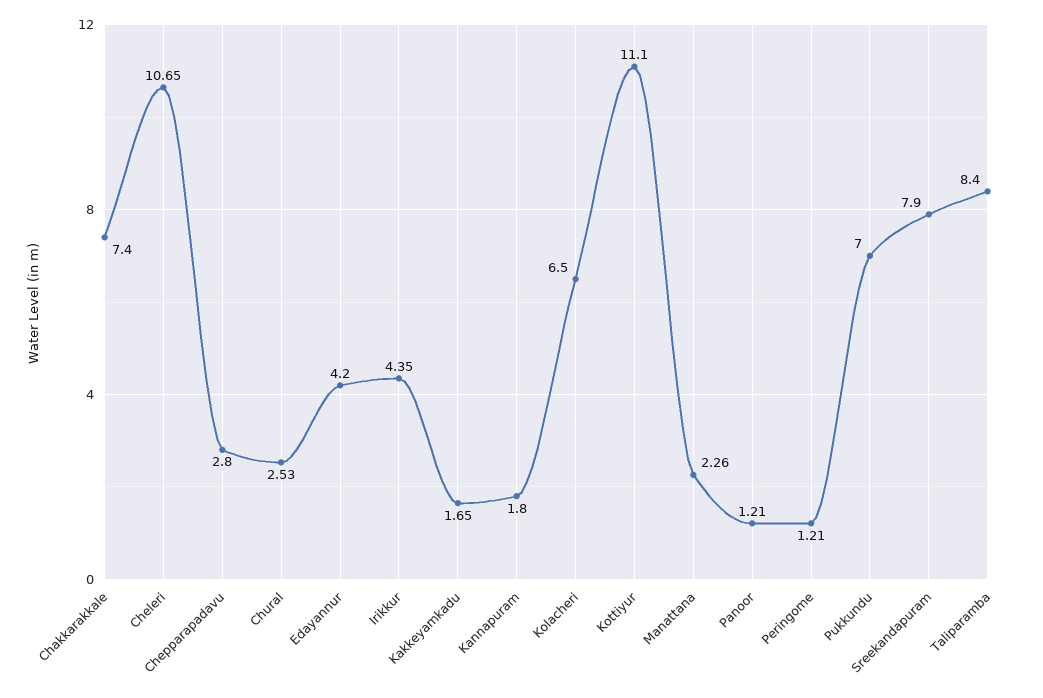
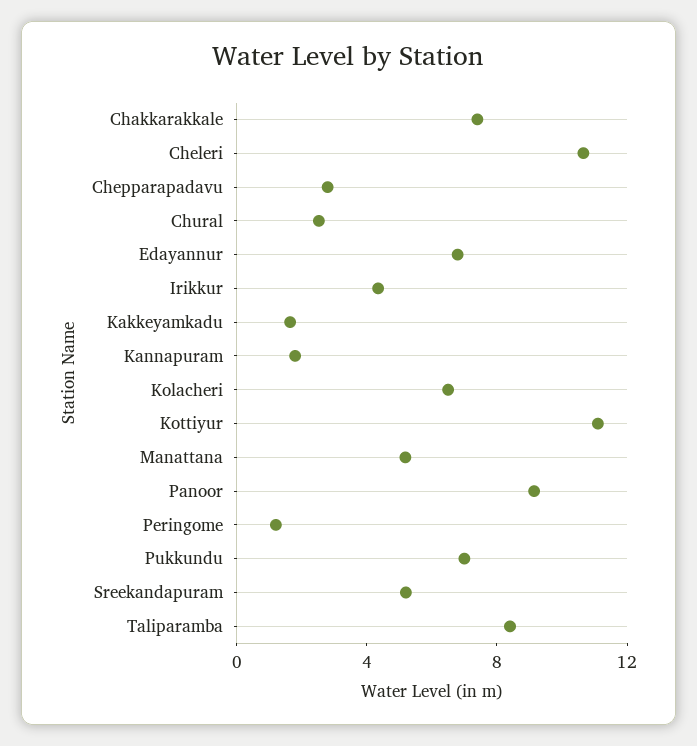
  {
    "Chakkarakkale": 7.4,
    "Cheleri": 10.65,
    "Chepparapadavu": 2.8,
    "Chural": 2.53,
-   "Edayannur": 4.2,
+   "Edayannur": 7,
    "Irikkur": 4.35,
    "Kakkeyamkadu": 1.65,
    "Kannapuram": 1.8,
    "Kolacheri": 6.5,
    "Kottiyur": 11.1,
-   "Manattana": 2.26,
+   "Manattana": 5,
-   "Panoor": 1.21,
+   "Panoor": 9,
    "Peringome": 1.21,
    "Pukkundu": 7,
-   "Sreekandapuram": 7.9,
+   "Sreekandapuram": 5,
    "Taliparamba": 8.4
  }

